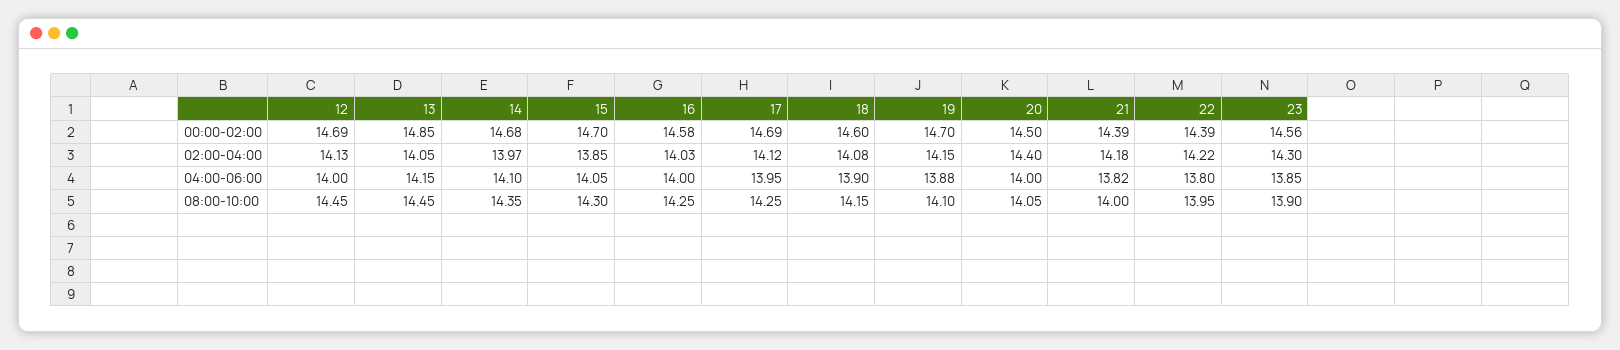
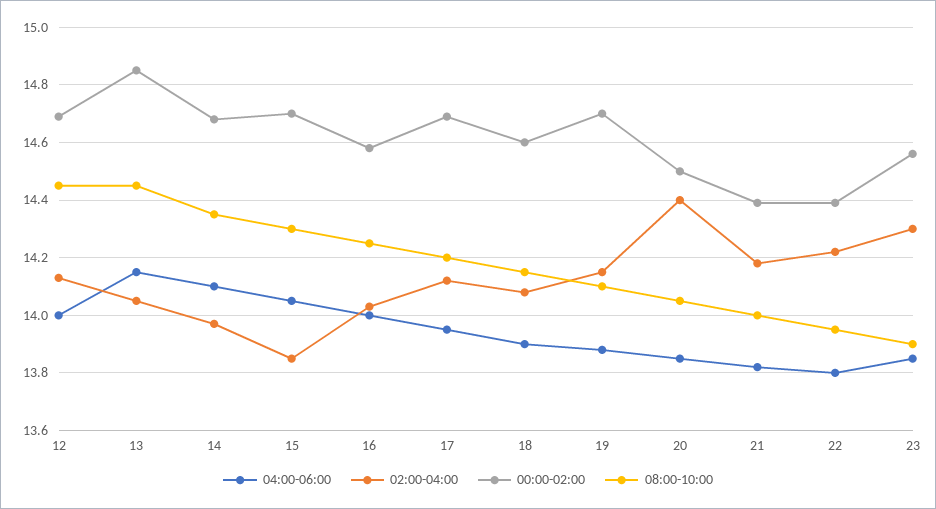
  {
    "00:00-02:00": {
      "12": 14.69,
      "13": 14.85,
      "14": 14.68,
      "15": 14.7,
      "16": 14.58,
      "17": 14.69,
      "18": 14.6,
      "19": 14.7,
      "20": 14.5,
      "21": 14.39,
      "22": 14.39,
      "23": 14.56
    },
    "02:00-04:00": {
      "12": 14.13,
      "13": 14.05,
      "14": 13.97,
      "15": 13.85,
      "16": 14.03,
      "17": 14.12,
      "18": 14.08,
      "19": 14.15,
      "20": 14.4,
      "21": 14.18,
      "22": 14.22,
      "23": 14.3
    },
    "04:00-06:00": {
      "12": 14,
      "13": 14.15,
      "14": 14.1,
      "15": 14.05,
      "16": 14,
      "17": 13.95,
      "18": 13.9,
      "19": 13.88,
-     "20": 14,
+     "20": 13.85,
      "21": 13.82,
      "22": 13.8,
      "23": 13.85
    },
    "08:00-10:00": {
      "12": 14.45,
      "13": 14.45,
      "14": 14.35,
      "15": 14.3,
      "16": 14.25,
-     "17": 14.25,
+     "17": 14.2,
      "18": 14.15,
      "19": 14.1,
      "20": 14.05,
      "21": 14,
      "22": 13.95,
      "23": 13.9
    }
  }

